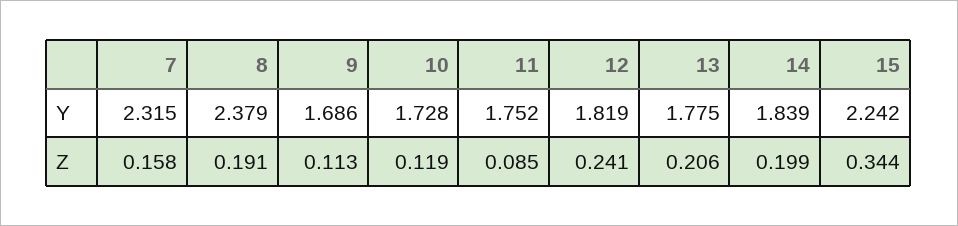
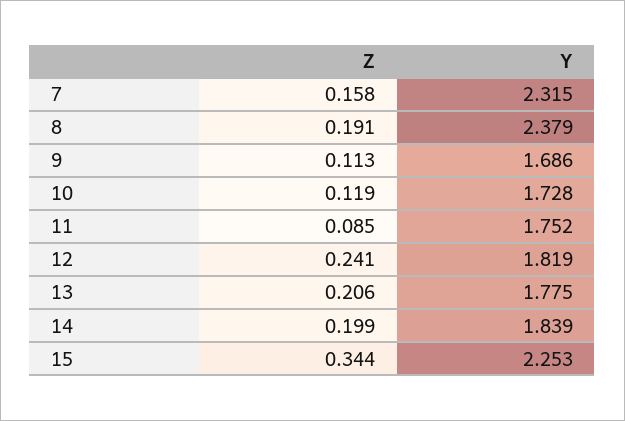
  {
    "7": {
      "Y": 2.315,
      "Z": 0.158
    },
    "8": {
      "Y": 2.379,
      "Z": 0.191
    },
    "9": {
      "Y": 1.686,
      "Z": 0.113
    },
    "10": {
      "Y": 1.728,
      "Z": 0.119
    },
    "11": {
      "Y": 1.752,
      "Z": 0.085
    },
    "12": {
      "Y": 1.819,
      "Z": 0.241
    },
    "13": {
      "Y": 1.775,
      "Z": 0.206
    },
    "14": {
      "Y": 1.839,
      "Z": 0.199
    },
    "15": {
-     "Y": 2.242,
+     "Y": 2.253,
      "Z": 0.344
    }
  }

